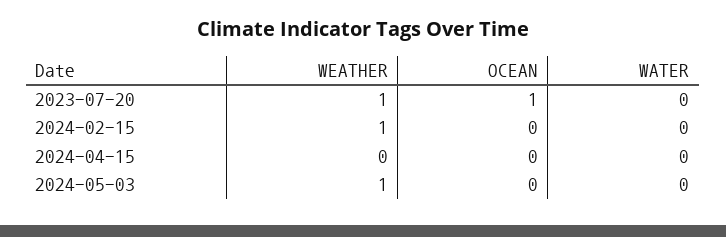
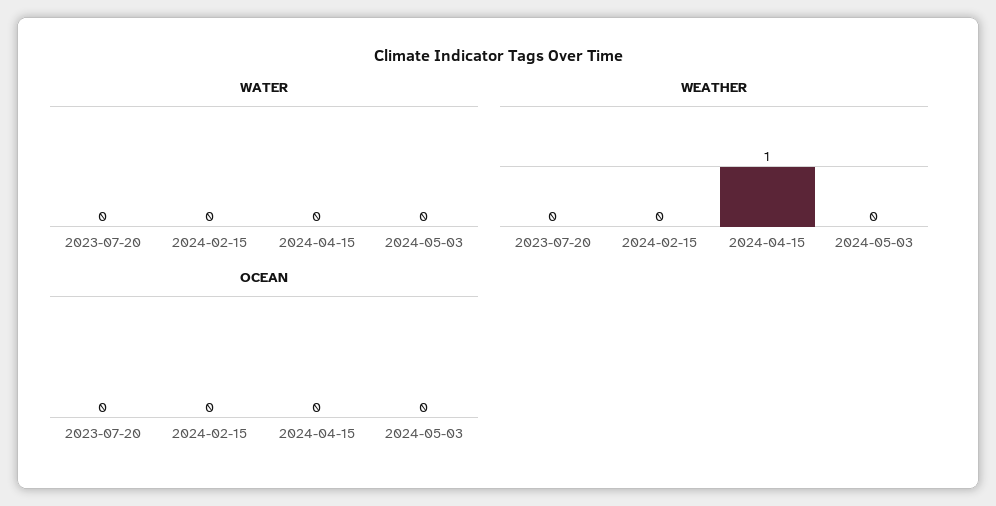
  {
    "WEATHER": {
-     "2023-07-20": 1,
+     "2023-07-20": 0,
-     "2024-02-15": 1,
+     "2024-02-15": 0,
-     "2024-04-15": 0,
+     "2024-04-15": 1,
-     "2024-05-03": 1
+     "2024-05-03": 0
    },
    "OCEAN": {
-     "2023-07-20": 1,
+     "2023-07-20": 0,
      "2024-02-15": 0,
      "2024-04-15": 0,
      "2024-05-03": 0
    },
    "WATER": {
      "2023-07-20": 0,
      "2024-02-15": 0,
      "2024-04-15": 0,
      "2024-05-03": 0
    }
  }

